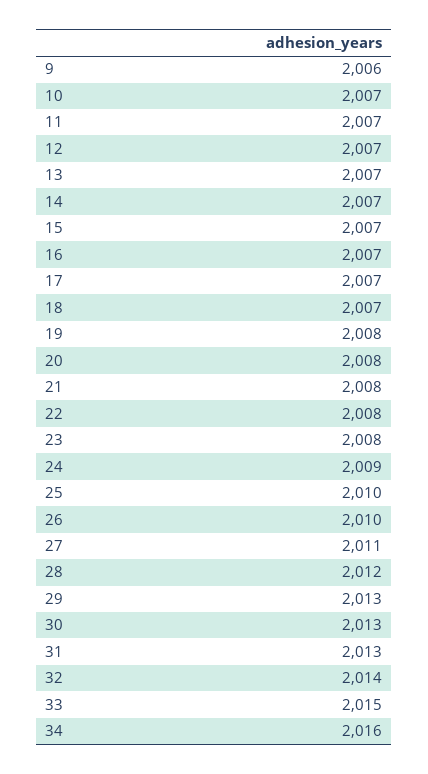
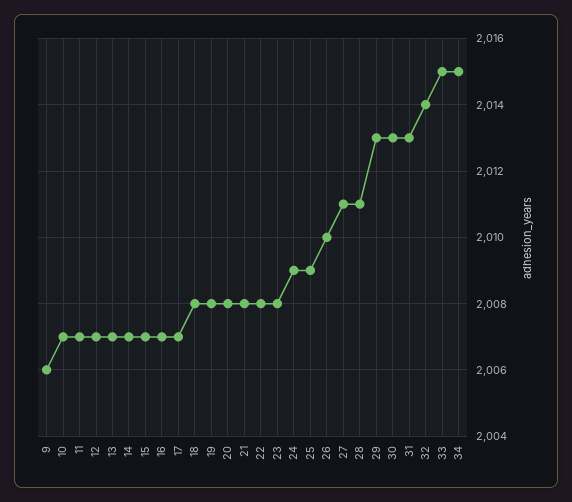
  {
    "9": 2006,
    "10": 2007,
    "11": 2007,
    "12": 2007,
    "13": 2007,
    "14": 2007,
    "15": 2007,
    "16": 2007,
    "17": 2007,
-   "18": 2007,
+   "18": 2008,
    "19": 2008,
    "20": 2008,
    "21": 2008,
    "22": 2008,
    "23": 2008,
    "24": 2009,
-   "25": 2010,
+   "25": 2009,
    "26": 2010,
    "27": 2011,
-   "28": 2012,
+   "28": 2011,
    "29": 2013,
    "30": 2013,
    "31": 2013,
    "32": 2014,
    "33": 2015,
-   "34": 2016
+   "34": 2015
  }

